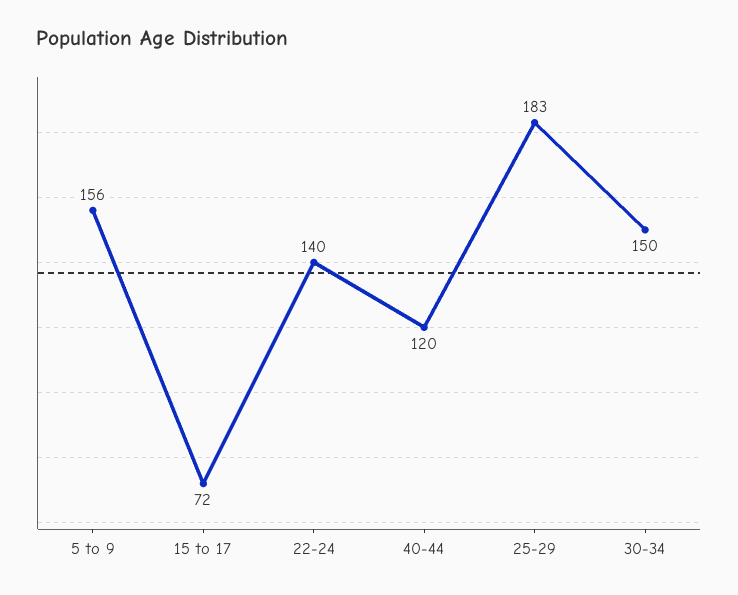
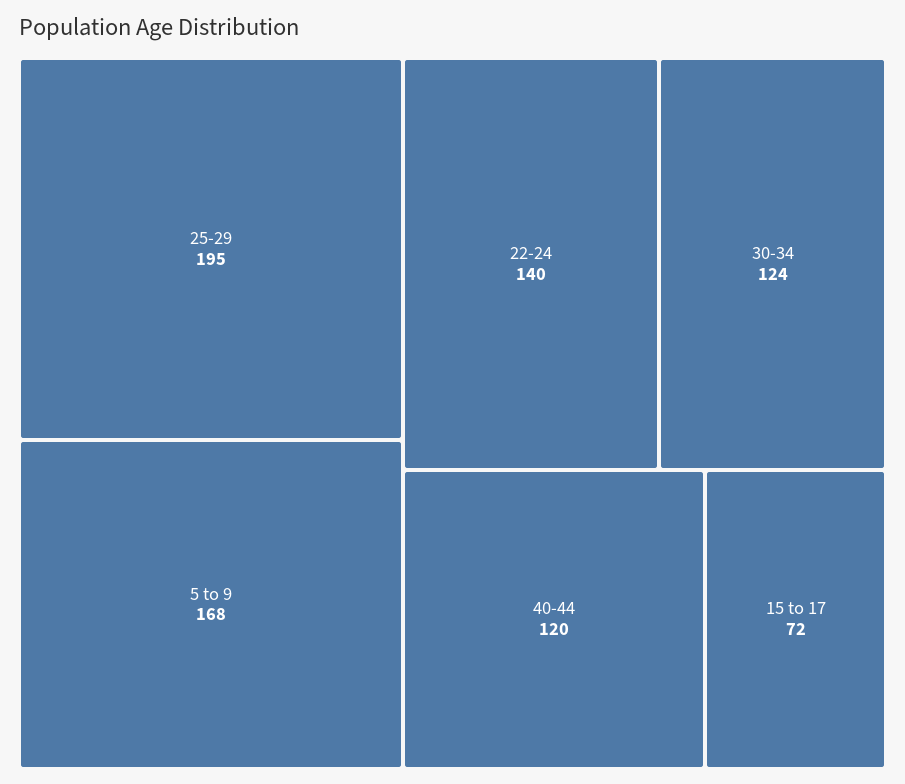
  {
-   "5 to 9": 156,
+   "5 to 9": 168,
    "15 to 17": 72,
    "22-24": 140,
    "40-44": 120,
-   "25-29": 183,
+   "25-29": 195,
-   "30-34": 150
+   "30-34": 124
  }

